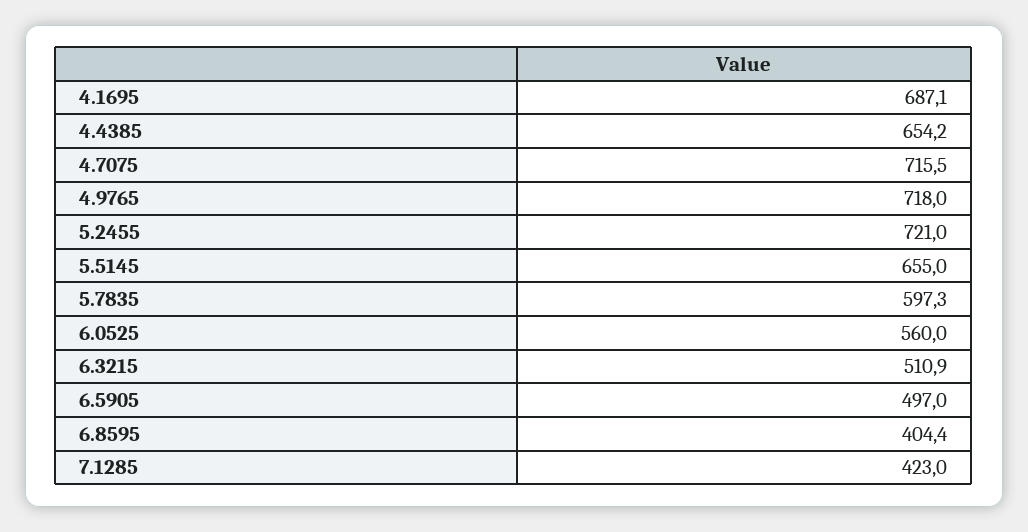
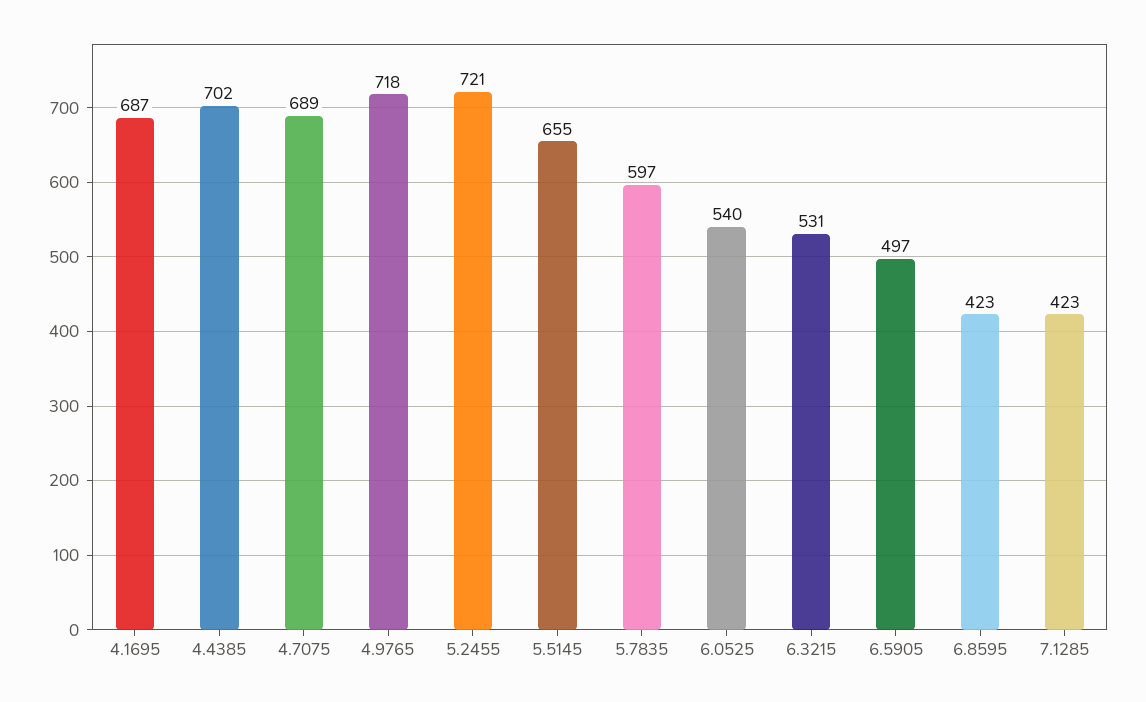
  {
    "4.1695": 687.1,
-   "4.4385": 654.2,
+   "4.4385": 702,
-   "4.7075": 715.5,
+   "4.7075": 689,
    "4.9765": 718,
    "5.2455": 721,
    "5.5145": 655,
    "5.7835": 597.3,
-   "6.0525": 560,
+   "6.0525": 540,
-   "6.3215": 510.9,
+   "6.3215": 531,
    "6.5905": 497,
-   "6.8595": 404.4,
+   "6.8595": 423,
    "7.1285": 423
  }

